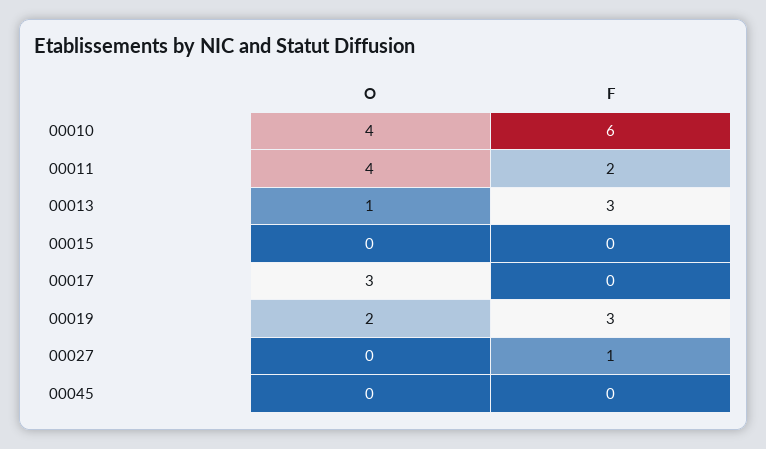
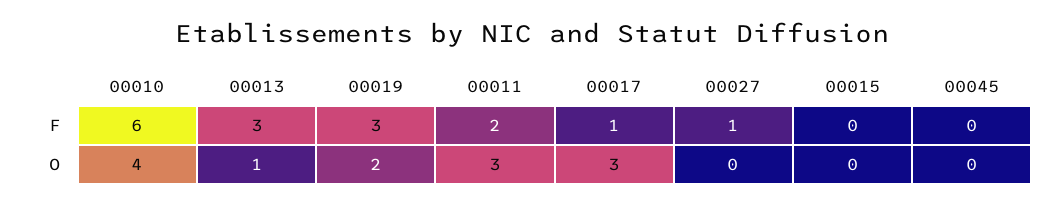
  {
    "O": {
      "00010": 4,
-     "00011": 4,
+     "00011": 3,
      "00013": 1,
      "00015": 0,
      "00017": 3,
      "00019": 2,
      "00027": 0,
      "00045": 0
    },
    "F": {
      "00010": 6,
      "00011": 2,
      "00013": 3,
      "00015": 0,
-     "00017": 0,
+     "00017": 1,
      "00019": 3,
      "00027": 1,
      "00045": 0
    }
  }

